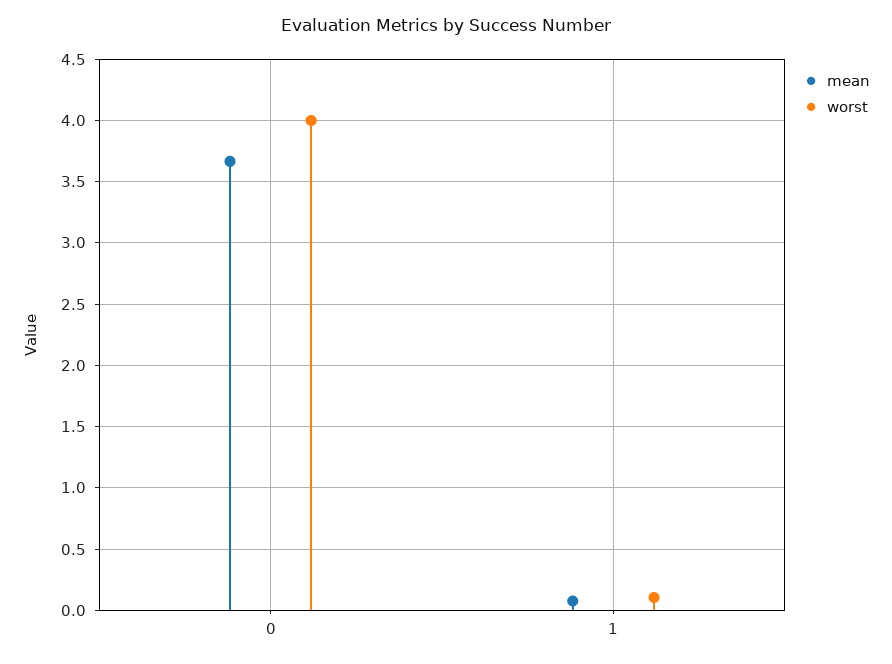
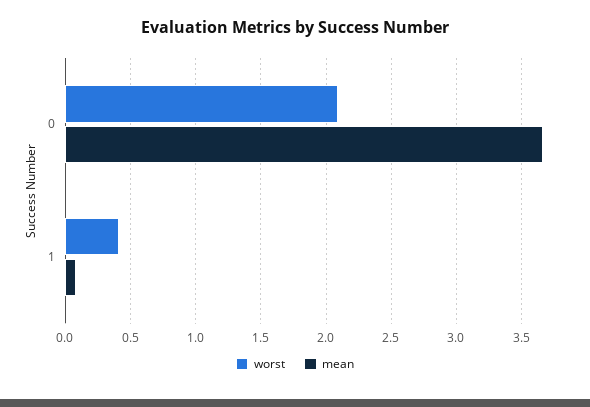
  {
    "mean": {
      "0": 3.65,
      "1": 0.1
    },
    "worst": {
-     "0": 4,
+     "0": 2.1,
-     "1": 0.1
+     "1": 0.4
    }
  }

